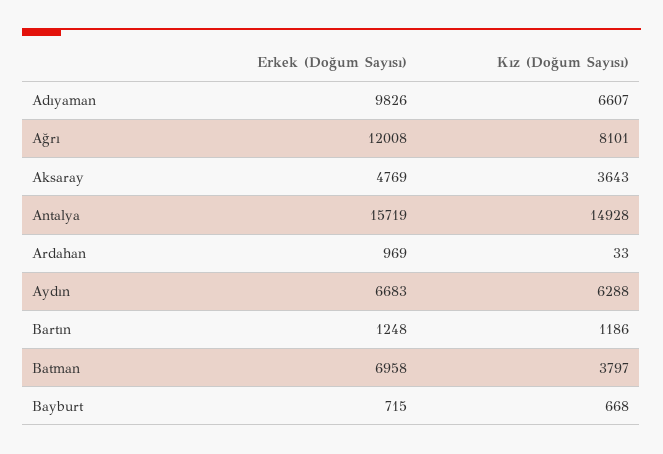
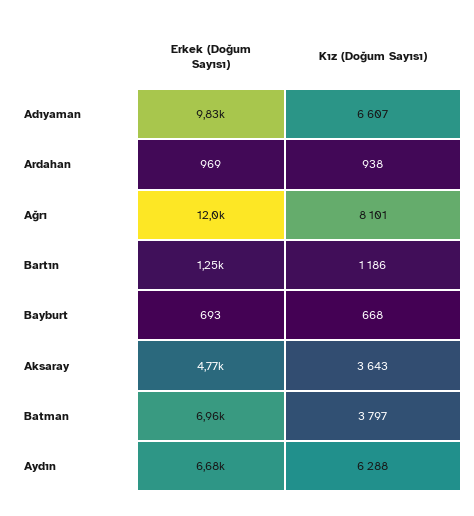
  {
    "Erkek (Doğum Sayısı)": {
      "Adıyaman": 9826,
      "Ağrı": 12008,
      "Aksaray": 4769,
-     "Antalya": 15719,
      "Ardahan": 969,
      "Aydın": 6683,
      "Bartın": 1248,
      "Batman": 6958,
-     "Bayburt": 715
+     "Bayburt": 693
    },
    "Kız (Doğum Sayısı)": {
      "Adıyaman": 6607,
      "Ağrı": 8101,
      "Aksaray": 3643,
-     "Antalya": 14928,
-     "Ardahan": 33,
+     "Ardahan": 938,
      "Aydın": 6288,
      "Bartın": 1186,
      "Batman": 3797,
      "Bayburt": 668
    }
  }

